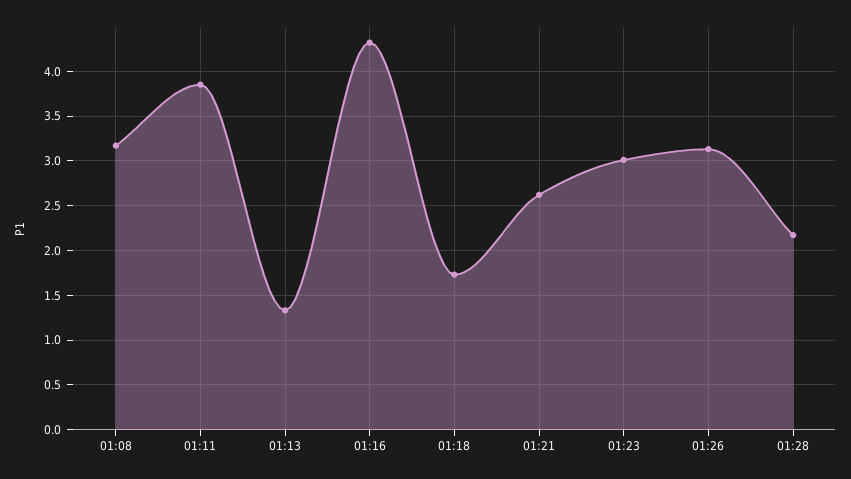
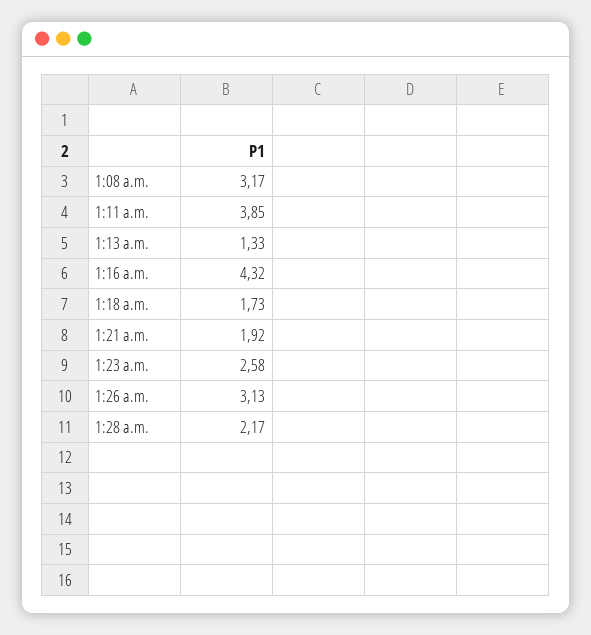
  {
    "01:08": 3.17,
    "01:11": 3.85,
    "01:13": 1.33,
    "01:16": 4.32,
    "01:18": 1.73,
-   "01:21": 2.6,
+   "01:21": 1.92,
-   "01:23": 3,
+   "01:23": 2.58,
    "01:26": 3.13,
    "01:28": 2.17
  }

